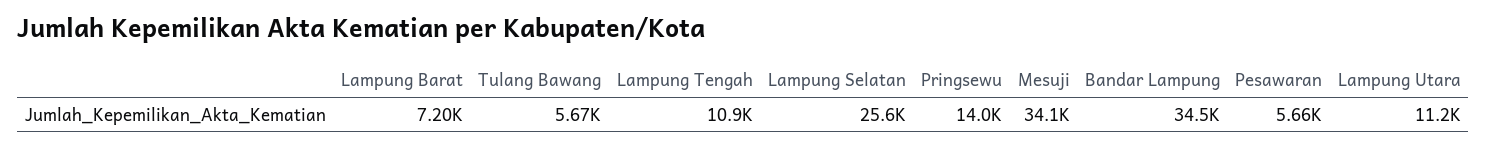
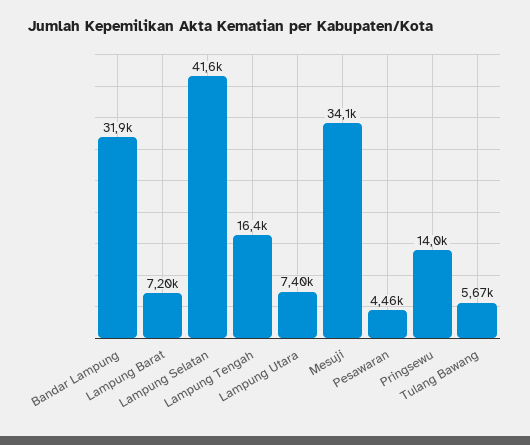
  {
    "Lampung Barat": 7200,
    "Tulang Bawang": 5670,
-   "Lampung Tengah": 10900,
+   "Lampung Tengah": 16400,
-   "Lampung Selatan": 25600,
+   "Lampung Selatan": 41600,
    "Pringsewu": 14000,
    "Mesuji": 34100,
-   "Bandar Lampung": 34500,
+   "Bandar Lampung": 31900,
-   "Pesawaran": 5660,
+   "Pesawaran": 4460,
-   "Lampung Utara": 11200
+   "Lampung Utara": 7400
  }

